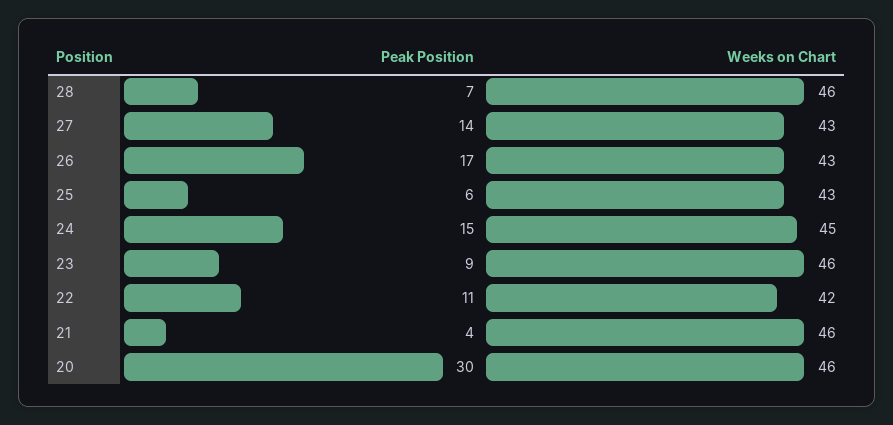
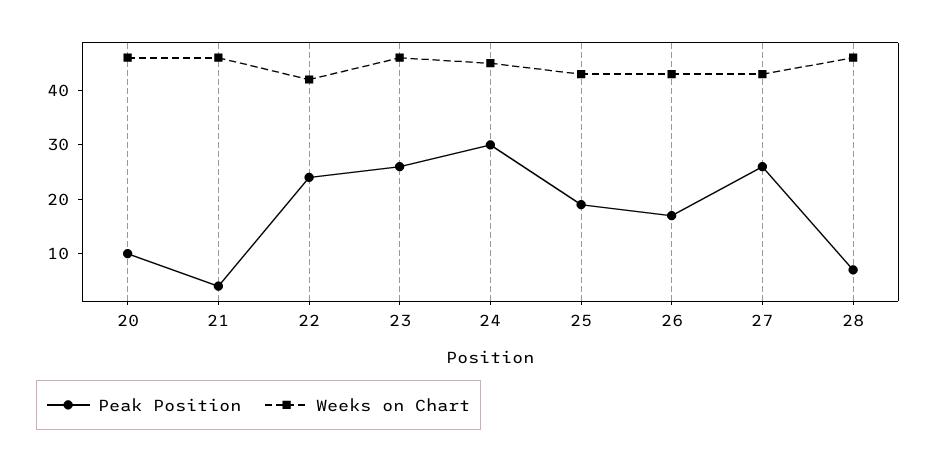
  {
    "Peak Position": {
      "28": 7,
-     "27": 14,
+     "27": 25,
      "26": 17,
-     "25": 6,
+     "25": 20,
-     "24": 15,
+     "24": 30,
-     "23": 9,
+     "23": 25,
-     "22": 11,
+     "22": 25,
      "21": 4,
-     "20": 30
+     "20": 10
    },
    "Weeks on Chart": {
      "28": 46,
      "27": 43,
      "26": 43,
      "25": 43,
      "24": 45,
      "23": 46,
      "22": 42,
      "21": 46,
      "20": 46
    }
  }

